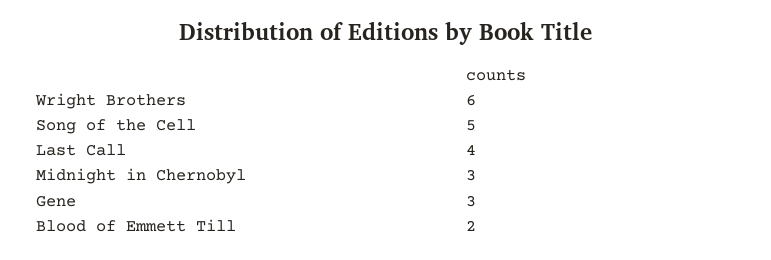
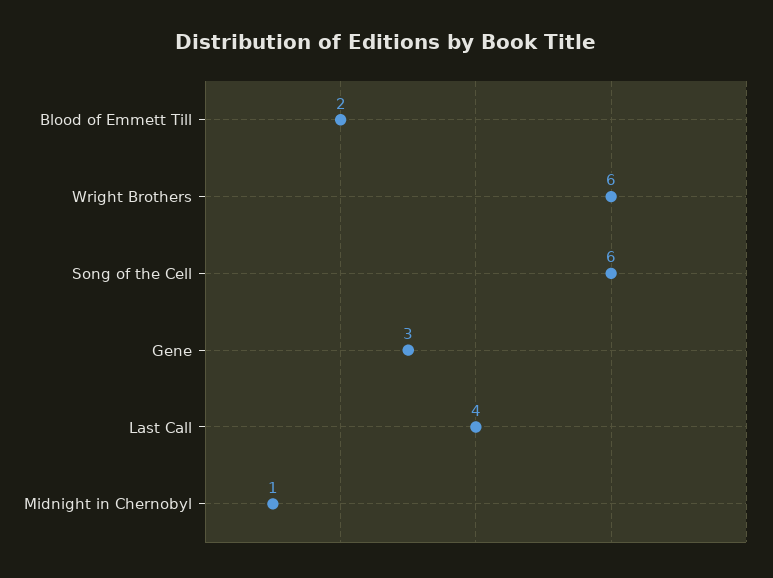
  {
    "Wright Brothers": 6,
-   "Song of the Cell": 5,
+   "Song of the Cell": 6,
    "Last Call": 4,
-   "Midnight in Chernobyl": 3,
+   "Midnight in Chernobyl": 1,
    "Gene": 3,
    "Blood of Emmett Till": 2
  }

